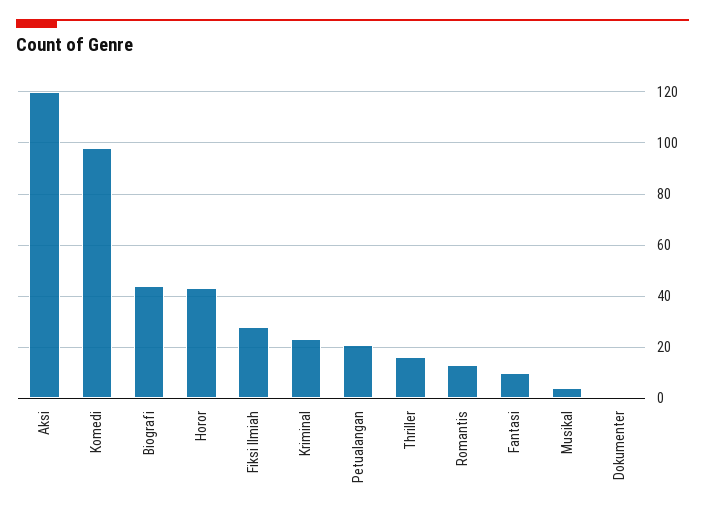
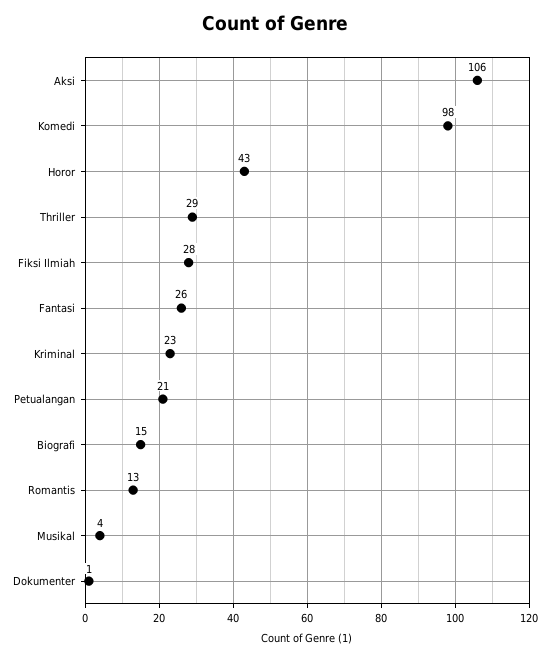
  {
-   "Aksi": 120,
+   "Aksi": 106,
    "Komedi": 98,
-   "Biografi": 45,
+   "Biografi": 15,
    "Horor": 43,
    "Fiksi Ilmiah": 28,
    "Kriminal": 23,
    "Petualangan": 21,
-   "Thriller": 15,
+   "Thriller": 29,
    "Romantis": 13,
-   "Fantasi": 10,
+   "Fantasi": 26,
    "Musikal": 4,
    "Dokumenter": 1
  }

